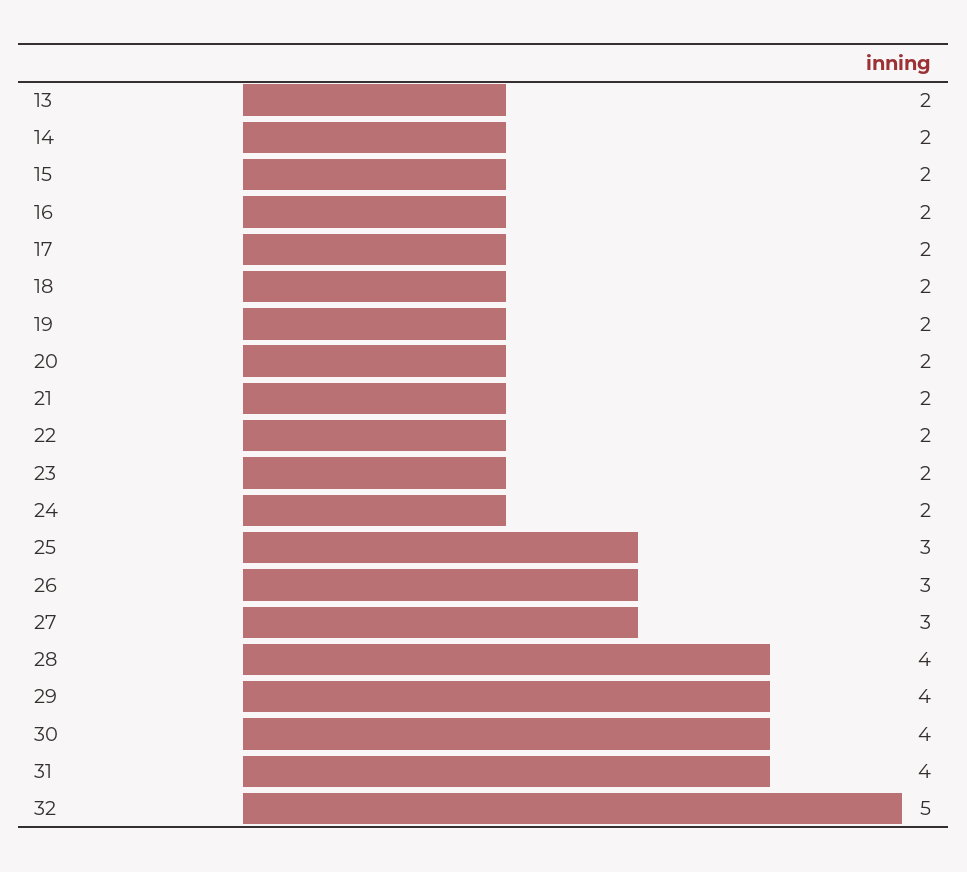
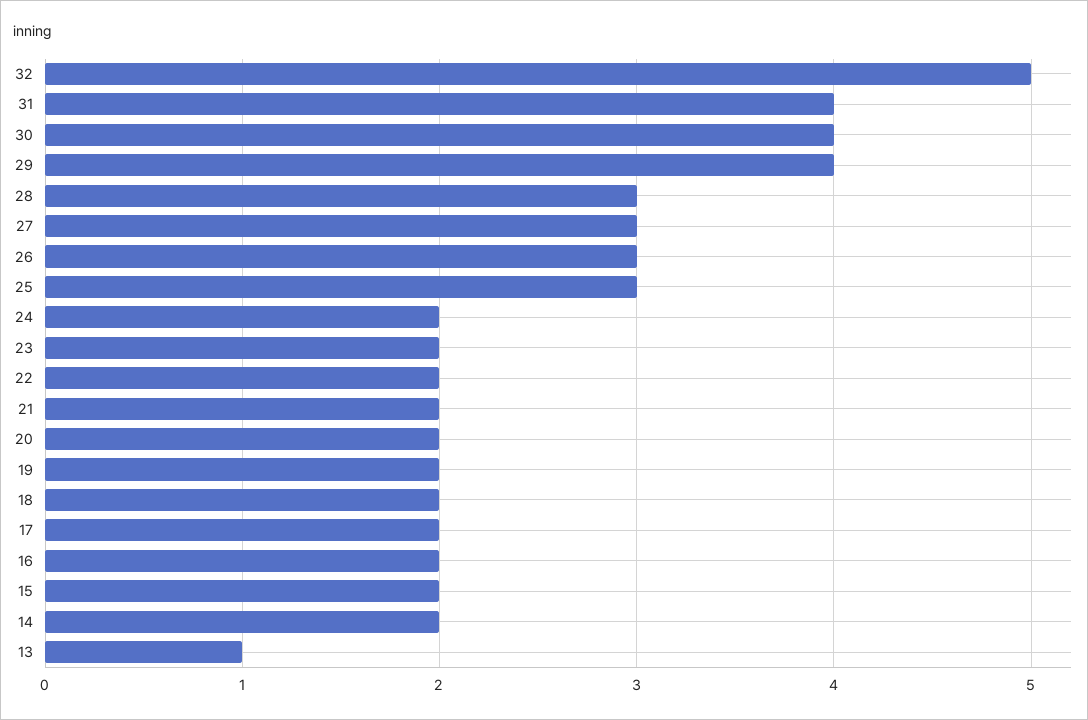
  {
-   "13": 2,
+   "13": 1,
    "14": 2,
    "15": 2,
    "16": 2,
    "17": 2,
    "18": 2,
    "19": 2,
    "20": 2,
    "21": 2,
    "22": 2,
    "23": 2,
    "24": 2,
    "25": 3,
    "26": 3,
    "27": 3,
-   "28": 4,
+   "28": 3,
    "29": 4,
    "30": 4,
    "31": 4,
    "32": 5
  }

